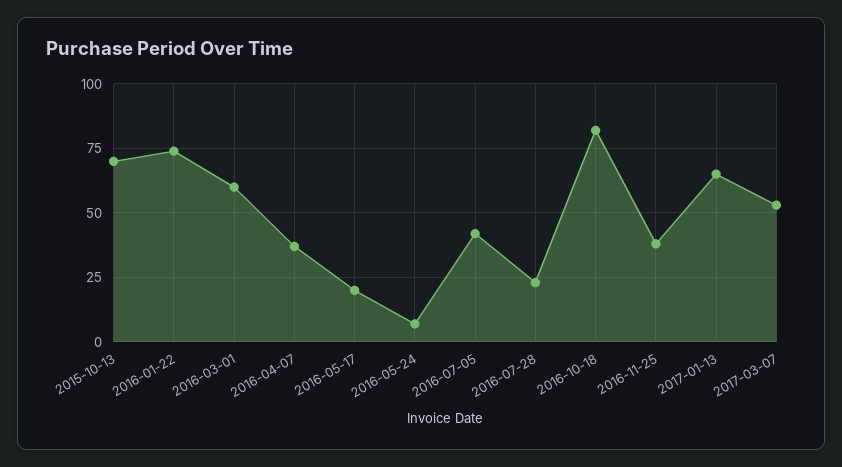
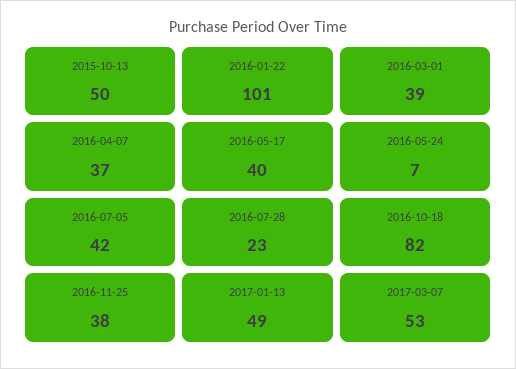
  {
-   "2015-10-13": 70,
+   "2015-10-13": 50,
-   "2016-01-22": 75,
+   "2016-01-22": 101,
-   "2016-03-01": 60,
+   "2016-03-01": 39,
    "2016-04-07": 37,
-   "2016-05-17": 20,
+   "2016-05-17": 40,
    "2016-05-24": 7,
    "2016-07-05": 42,
    "2016-07-28": 23,
    "2016-10-18": 82,
    "2016-11-25": 38,
-   "2017-01-13": 65,
+   "2017-01-13": 49,
    "2017-03-07": 53
  }

